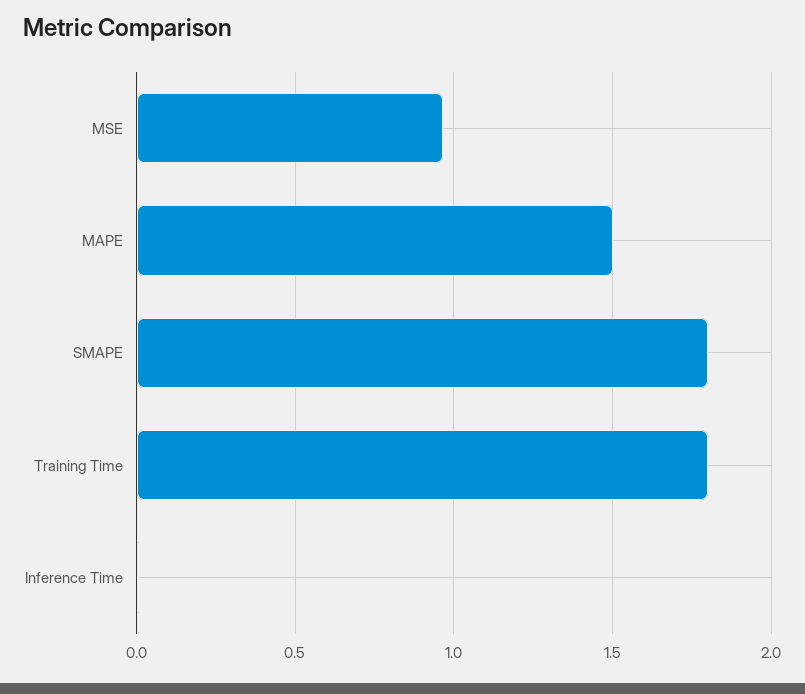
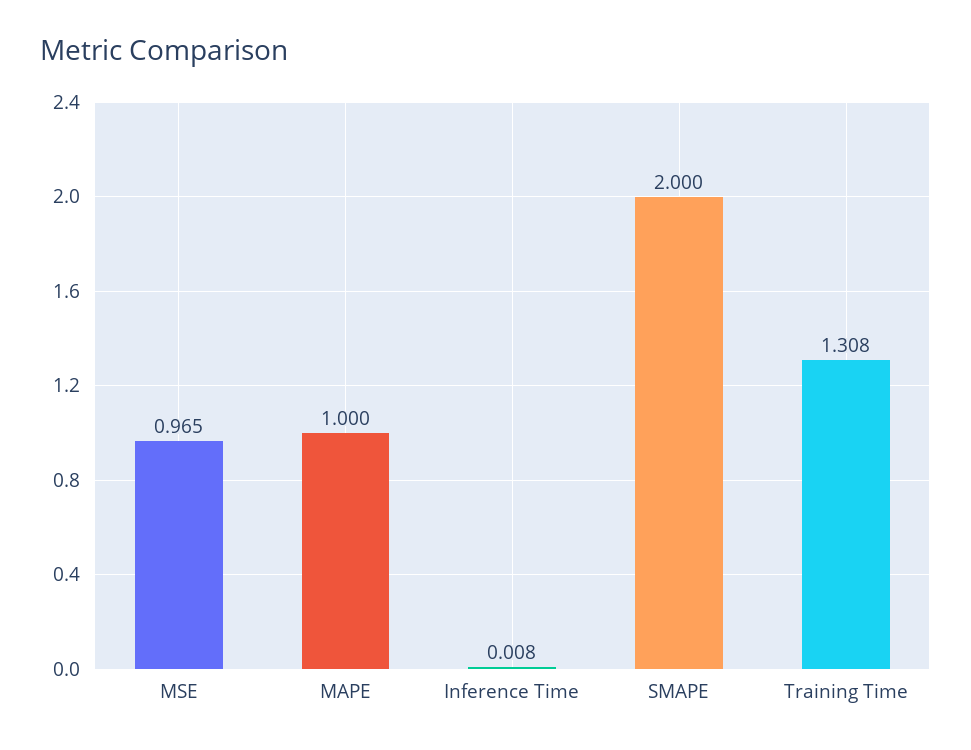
  {
    "MSE": 0.965,
-   "MAPE": 1.5,
+   "MAPE": 1,
-   "SMAPE": 1.8,
+   "SMAPE": 2,
-   "Training Time": 1.8,
+   "Training Time": 1.308,
    "Inference Time": 0.008
  }

